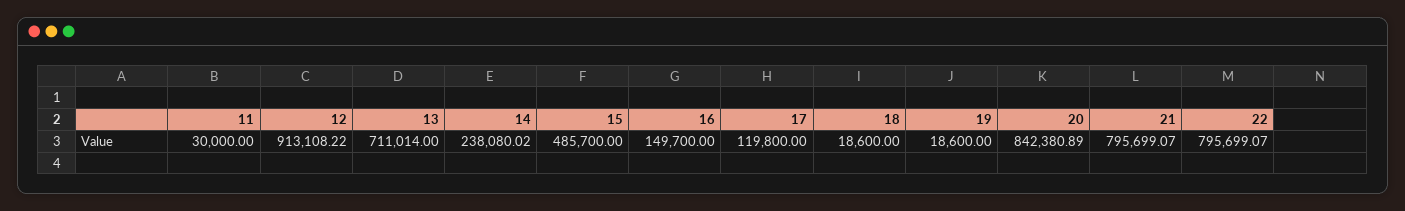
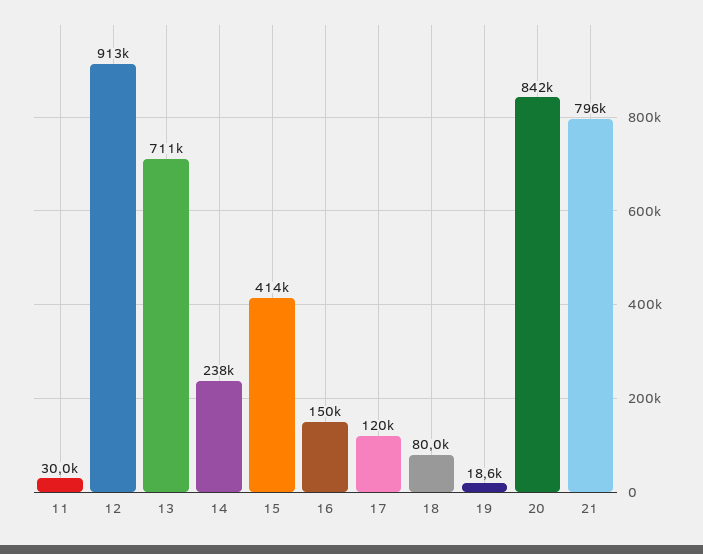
  {
    "11": 30000,
    "12": 913108.22,
    "13": 711014,
    "14": 238080.02,
-   "15": 485700,
+   "15": 414000,
    "16": 149700,
    "17": 119800,
-   "18": 18600,
+   "18": 80000,
    "19": 18600,
    "20": 842380.89,
-   "21": 795699.07,
+   "21": 795699.07
-   "22": 795699.07
  }

